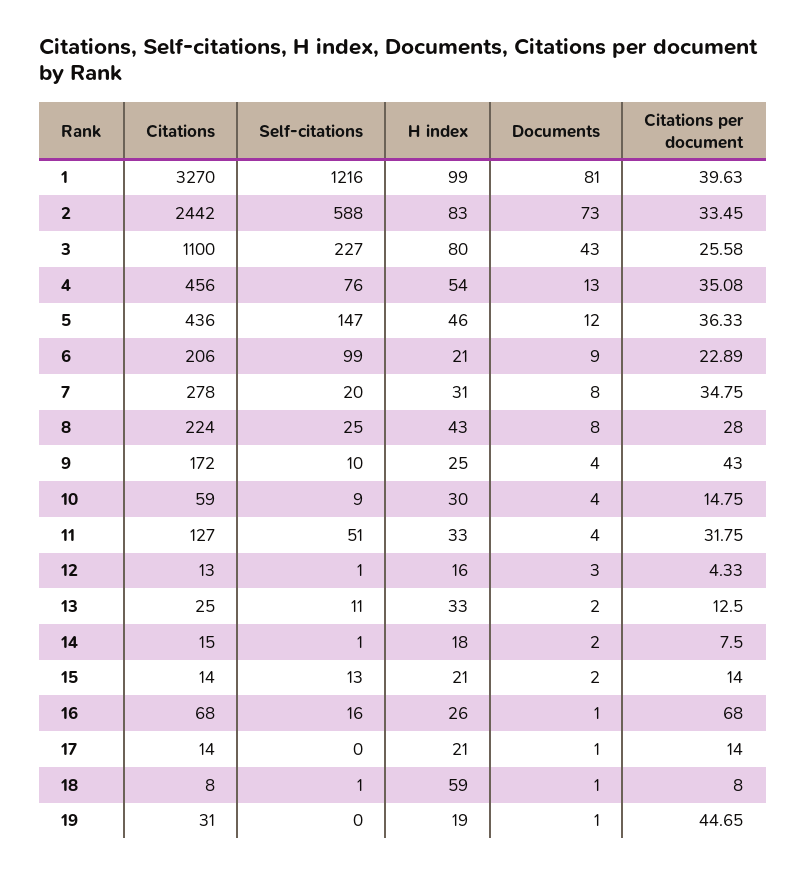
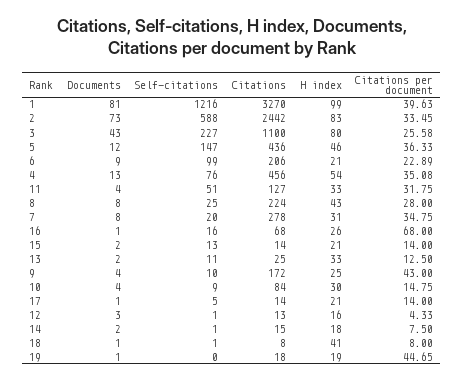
  {
    "Citations": {
      "1": 3270,
      "2": 2442,
      "3": 1100,
      "4": 456,
      "5": 436,
      "6": 206,
      "7": 278,
      "8": 224,
      "9": 172,
-     "10": 59,
+     "10": 84,
      "11": 127,
      "12": 13,
      "13": 25,
      "14": 15,
      "15": 14,
      "16": 68,
      "17": 14,
      "18": 8,
-     "19": 31
+     "19": 18
    },
    "Self-citations": {
      "1": 1216,
      "2": 588,
      "3": 227,
      "4": 76,
      "5": 147,
      "6": 99,
      "7": 20,
      "8": 25,
      "9": 10,
      "10": 9,
      "11": 51,
      "12": 1,
      "13": 11,
      "14": 1,
      "15": 13,
      "16": 16,
-     "17": 0,
+     "17": 5,
      "18": 1,
      "19": 0
    },
    "H index": {
      "1": 99,
      "2": 83,
      "3": 80,
      "4": 54,
      "5": 46,
      "6": 21,
      "7": 31,
      "8": 43,
      "9": 25,
      "10": 30,
      "11": 33,
      "12": 16,
      "13": 33,
      "14": 18,
      "15": 21,
      "16": 26,
      "17": 21,
-     "18": 59,
+     "18": 41,
      "19": 19
    },
    "Documents": {
      "1": 81,
      "2": 73,
      "3": 43,
      "4": 13,
      "5": 12,
      "6": 9,
      "7": 8,
      "8": 8,
      "9": 4,
      "10": 4,
      "11": 4,
      "12": 3,
      "13": 2,
      "14": 2,
      "15": 2,
      "16": 1,
      "17": 1,
      "18": 1,
      "19": 1
    },
    "Citations per document": {
      "1": 39.63,
      "2": 33.45,
      "3": 25.58,
      "4": 35.08,
      "5": 36.33,
      "6": 22.89,
      "7": 34.75,
      "8": 28,
      "9": 43,
      "10": 14.75,
      "11": 31.75,
      "12": 4.33,
      "13": 12.5,
      "14": 7.5,
      "15": 14,
      "16": 68,
      "17": 14,
      "18": 8,
      "19": 44.65
    }
  }

